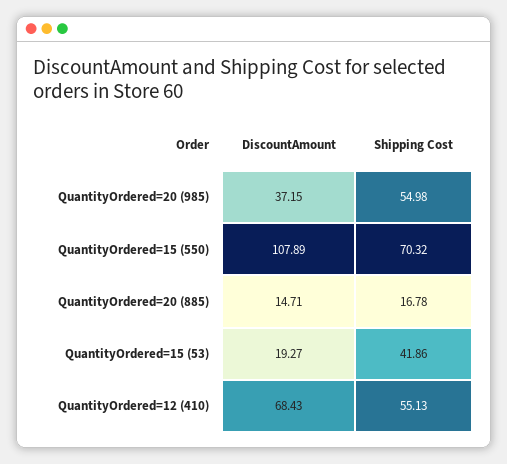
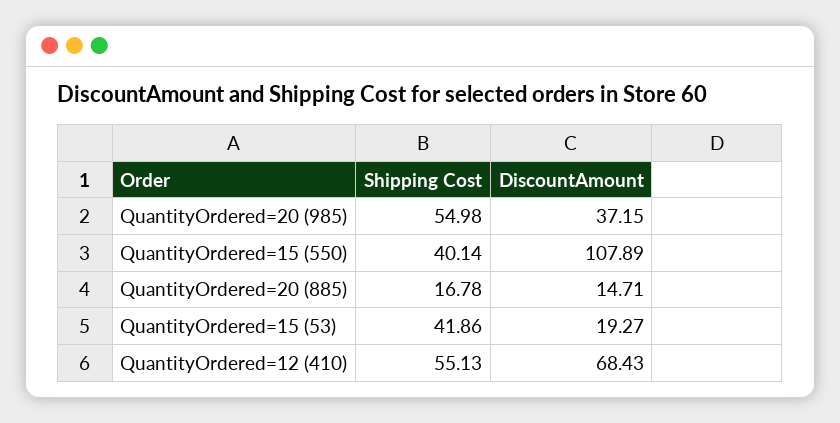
  {
    "DiscountAmount": {
      "QuantityOrdered=20 (985)": 37.15,
      "QuantityOrdered=15 (550)": 107.89,
      "QuantityOrdered=20 (885)": 14.71,
      "QuantityOrdered=15 (53)": 19.27,
      "QuantityOrdered=12 (410)": 68.43
    },
    "Shipping Cost": {
      "QuantityOrdered=20 (985)": 54.98,
-     "QuantityOrdered=15 (550)": 70.32,
+     "QuantityOrdered=15 (550)": 40.14,
      "QuantityOrdered=20 (885)": 16.78,
      "QuantityOrdered=15 (53)": 41.86,
      "QuantityOrdered=12 (410)": 55.13
    }
  }

